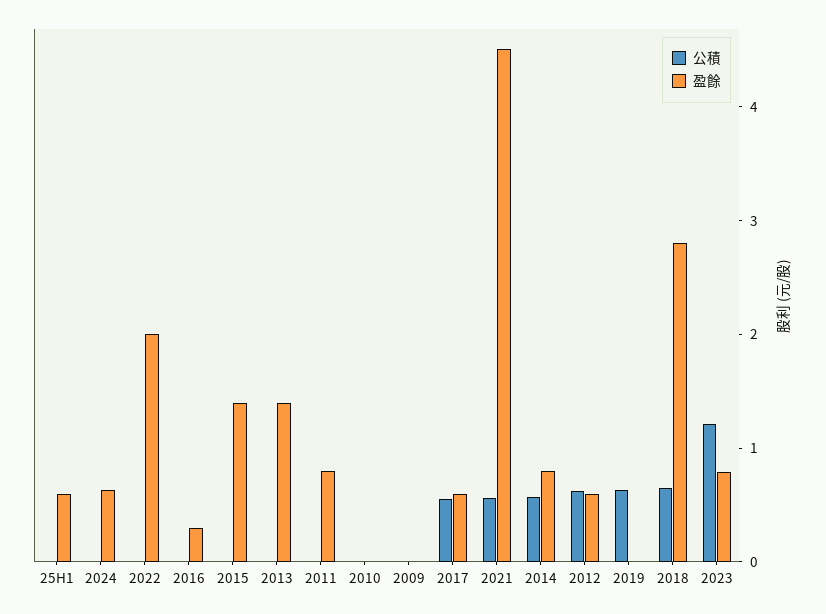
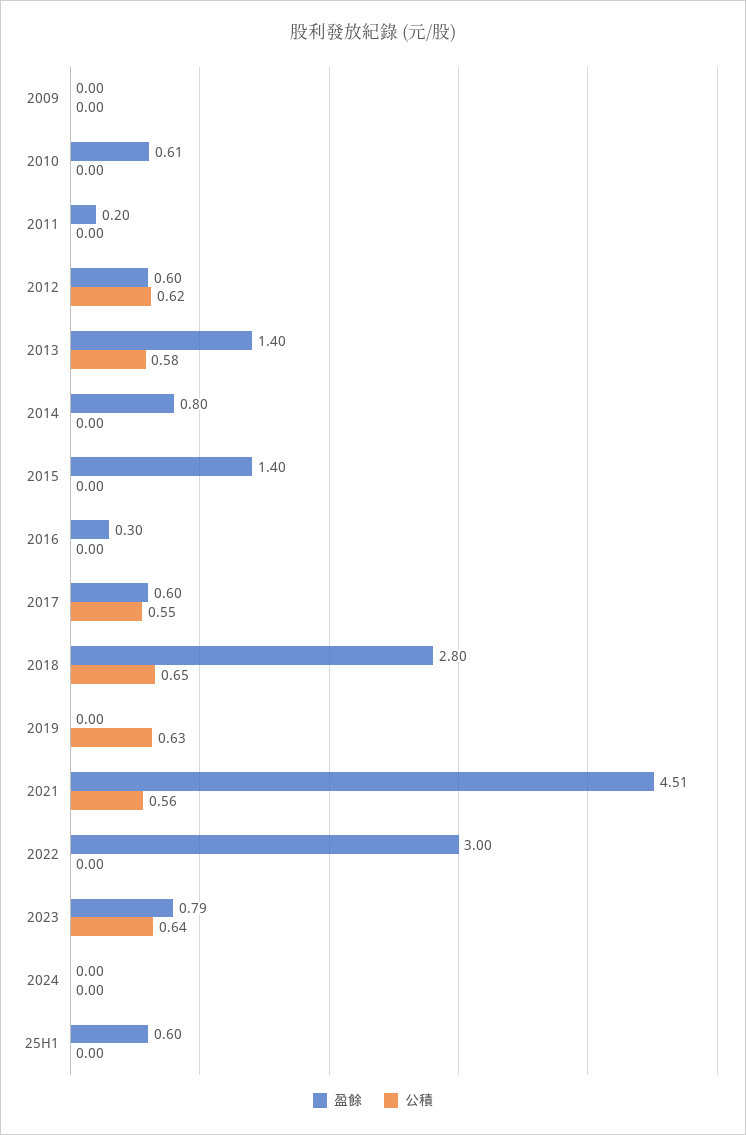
  {
    "公積": {
      "25H1": 0,
      "2024": 0,
      "2022": 0,
      "2016": 0,
      "2015": 0,
-     "2013": 0,
+     "2013": 0.58,
      "2011": 0,
      "2010": 0,
      "2009": 0,
      "2017": 0.55,
      "2021": 0.56,
-     "2014": 0.6,
+     "2014": 0,
      "2012": 0.62,
      "2019": 0.63,
      "2018": 0.65,
-     "2023": 1.2
+     "2023": 0.64
    },
    "盈餘": {
      "25H1": 0.6,
-     "2024": 0.6,
+     "2024": 0,
-     "2022": 2,
+     "2022": 3,
      "2016": 0.3,
      "2015": 1.4,
      "2013": 1.4,
-     "2011": 0.8,
+     "2011": 0.2,
-     "2010": 0,
+     "2010": 0.61,
      "2009": 0,
      "2017": 0.6,
      "2021": 4.51,
      "2014": 0.8,
      "2012": 0.6,
      "2019": 0,
      "2018": 2.8,
      "2023": 0.79
    }
  }

